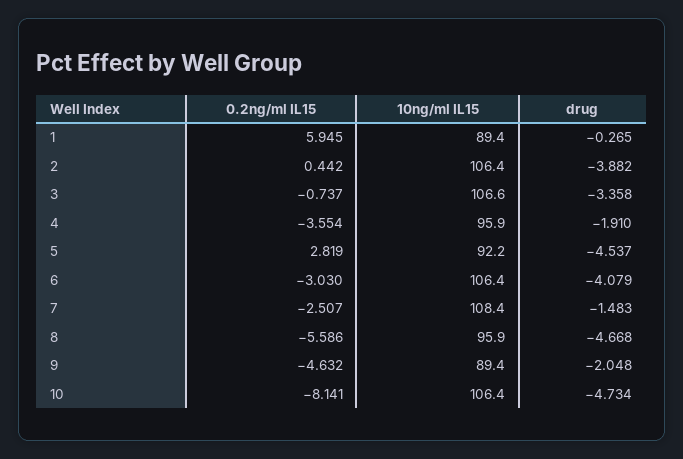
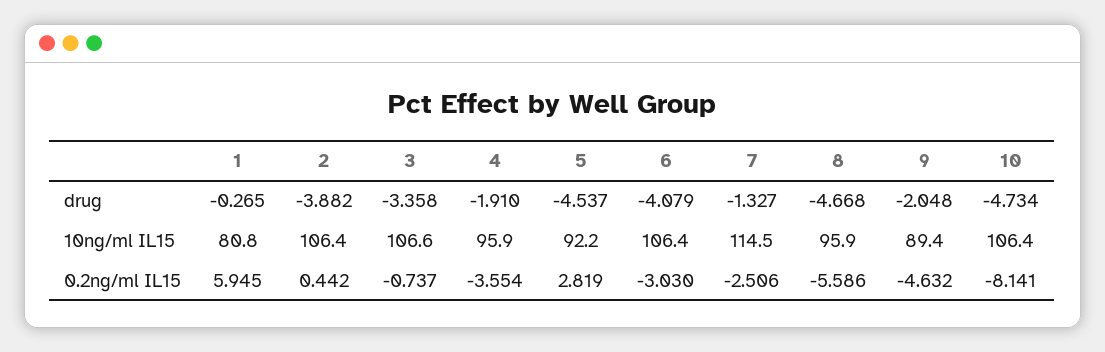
  {
    "0.2ng/ml IL15": {
      "1": 5.945,
      "2": 0.442,
      "3": -0.737,
      "4": -3.554,
      "5": 2.819,
      "6": -3.03,
-     "7": -2.507,
+     "7": -2.506,
      "8": -5.586,
      "9": -4.632,
      "10": -8.141
    },
    "10ng/ml IL15": {
-     "1": 89.4,
+     "1": 80.8,
      "2": 106.4,
      "3": 106.6,
      "4": 95.9,
      "5": 92.2,
      "6": 106.4,
-     "7": 108.4,
+     "7": 114.5,
      "8": 95.9,
      "9": 89.4,
      "10": 106.4
    },
    "drug": {
      "1": -0.265,
      "2": -3.882,
      "3": -3.358,
      "4": -1.91,
      "5": -4.537,
      "6": -4.079,
-     "7": -1.483,
+     "7": -1.327,
      "8": -4.668,
      "9": -2.048,
      "10": -4.734
    }
  }

